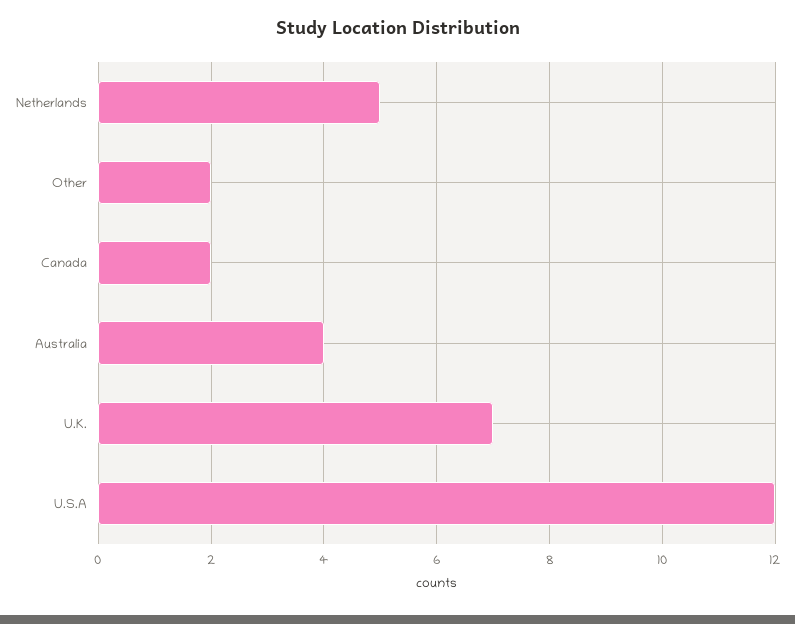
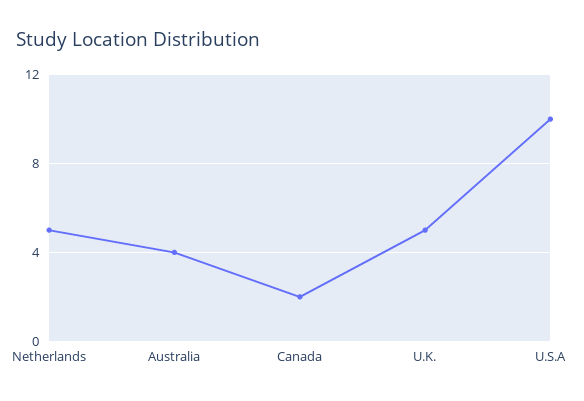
  {
    "Netherlands": 5,
-   "Other": 2,
    "Canada": 2,
    "Australia": 4,
-   "U.K.": 7,
+   "U.K.": 5,
-   "U.S.A": 12
+   "U.S.A": 10
  }

